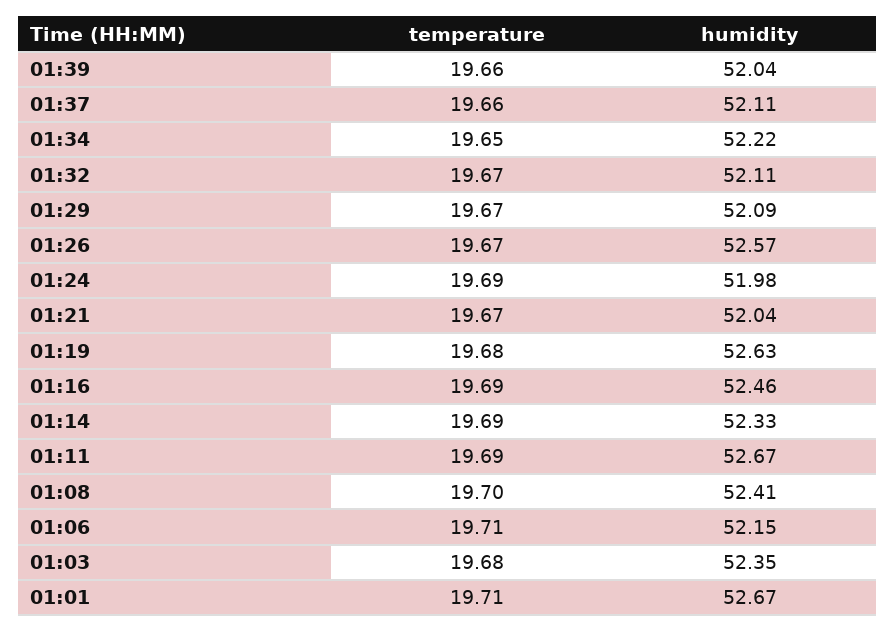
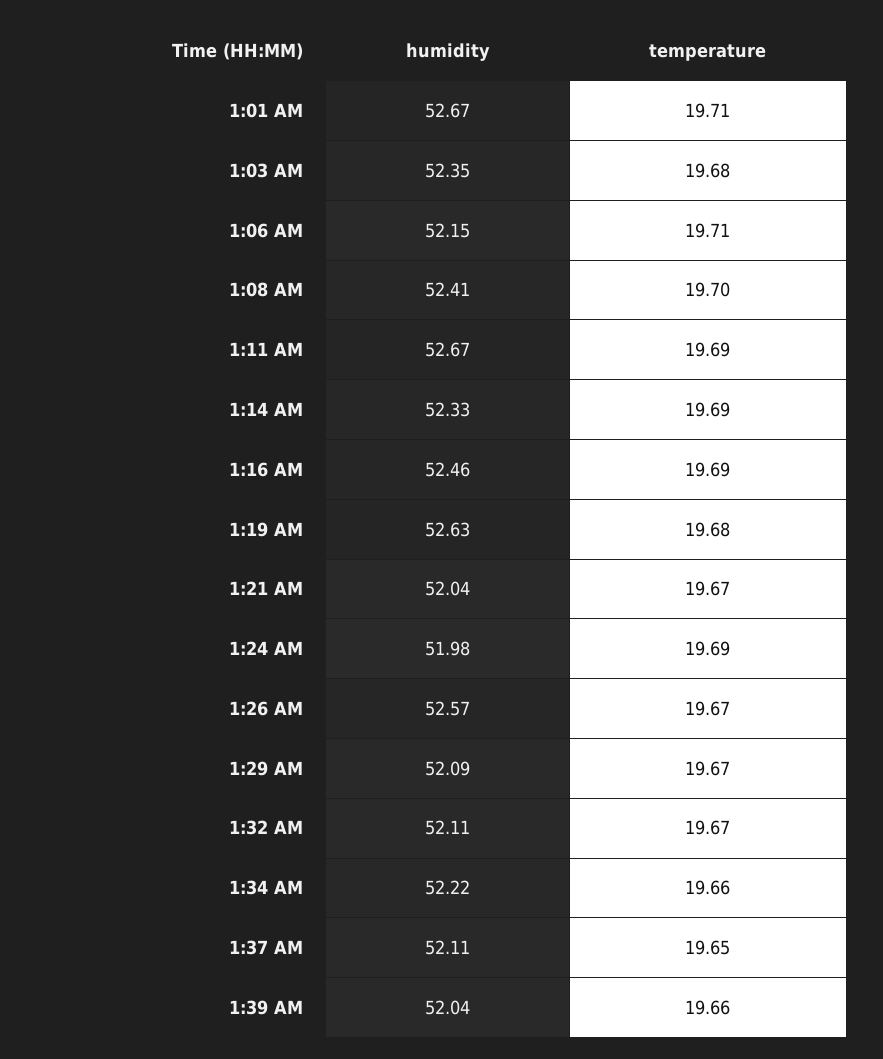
  {
    "temperature": {
      "01:39": 19.66,
-     "01:37": 19.66,
+     "01:37": 19.65,
-     "01:34": 19.65,
+     "01:34": 19.66,
      "01:32": 19.67,
      "01:29": 19.67,
      "01:26": 19.67,
      "01:24": 19.69,
      "01:21": 19.67,
      "01:19": 19.68,
      "01:16": 19.69,
      "01:14": 19.69,
      "01:11": 19.69,
      "01:08": 19.7,
      "01:06": 19.71,
      "01:03": 19.68,
      "01:01": 19.71
    },
    "humidity": {
      "01:39": 52.04,
      "01:37": 52.11,
      "01:34": 52.22,
      "01:32": 52.11,
      "01:29": 52.09,
      "01:26": 52.57,
      "01:24": 51.98,
      "01:21": 52.04,
      "01:19": 52.63,
      "01:16": 52.46,
      "01:14": 52.33,
      "01:11": 52.67,
      "01:08": 52.41,
      "01:06": 52.15,
      "01:03": 52.35,
      "01:01": 52.67
    }
  }

